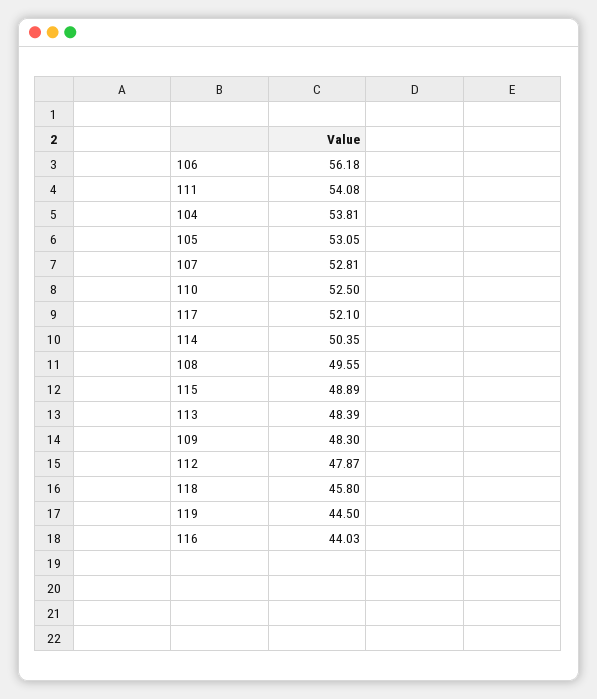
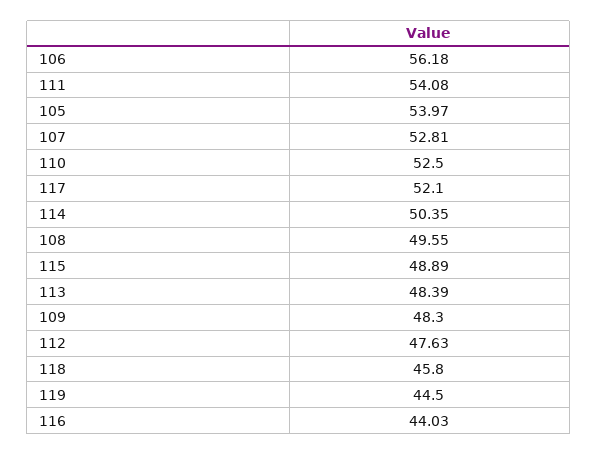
  {
    "106": 56.18,
    "111": 54.08,
-   "104": 53.81,
-   "105": 53.05,
+   "105": 53.97,
    "107": 52.81,
    "110": 52.5,
    "117": 52.1,
    "114": 50.35,
    "108": 49.55,
    "115": 48.89,
    "113": 48.39,
    "109": 48.3,
-   "112": 47.87,
+   "112": 47.63,
    "118": 45.8,
    "119": 44.5,
    "116": 44.03
  }

